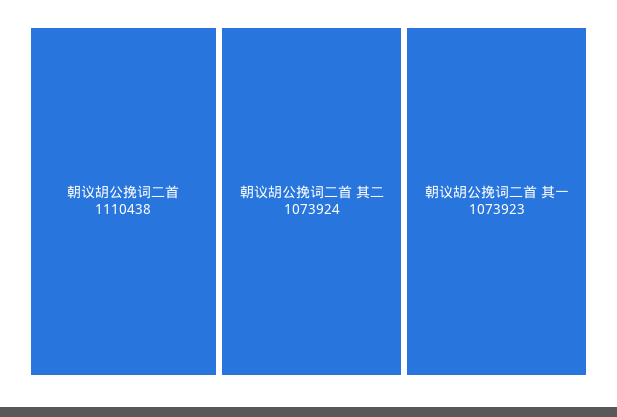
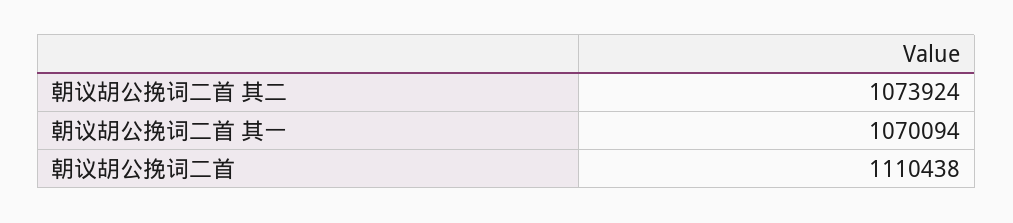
  {
    "朝议胡公挽词二首": 1110438,
    "朝议胡公挽词二首 其二": 1073924,
-   "朝议胡公挽词二首 其一": 1073923
+   "朝议胡公挽词二首 其一": 1070094
  }

